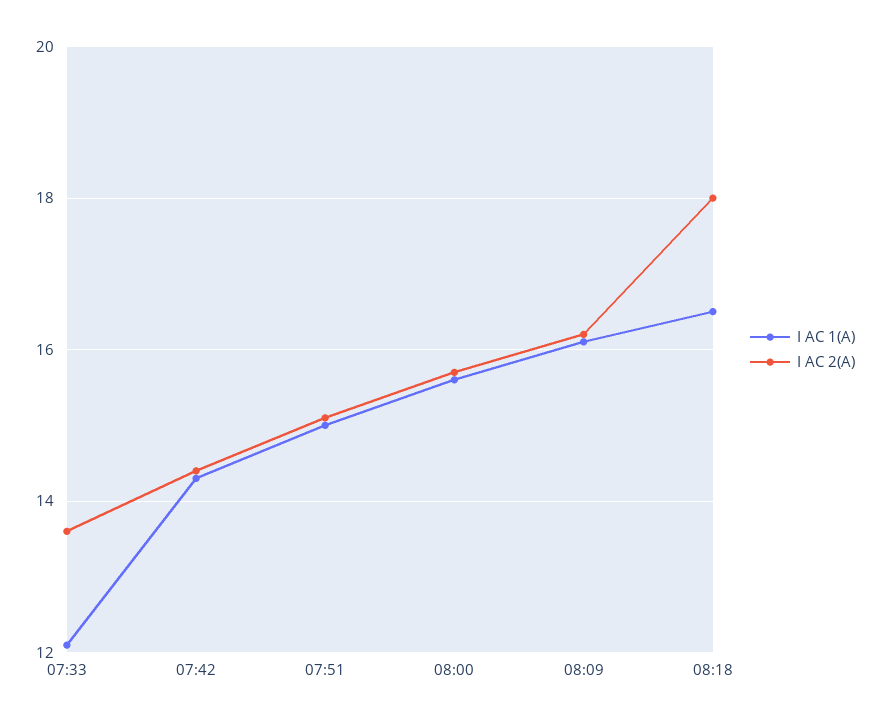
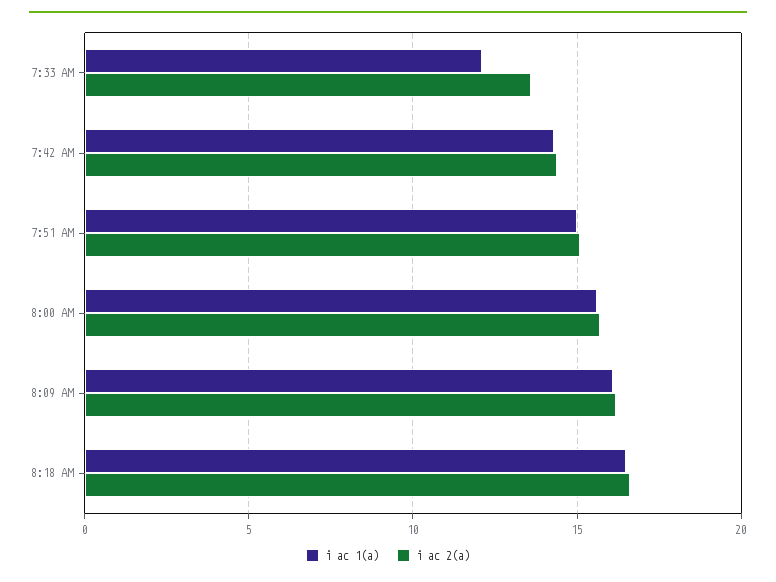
  {
    "I AC 1(A)": {
      "07:33": 12,
      "07:42": 14.5,
      "07:51": 15,
      "08:00": 15.5,
      "08:09": 16,
      "08:18": 16.5
    },
    "I AC 2(A)": {
      "07:33": 13.5,
      "07:42": 14.5,
      "07:51": 15,
      "08:00": 15.5,
      "08:09": 16,
-     "08:18": 18
+     "08:18": 16.5
    }
  }

